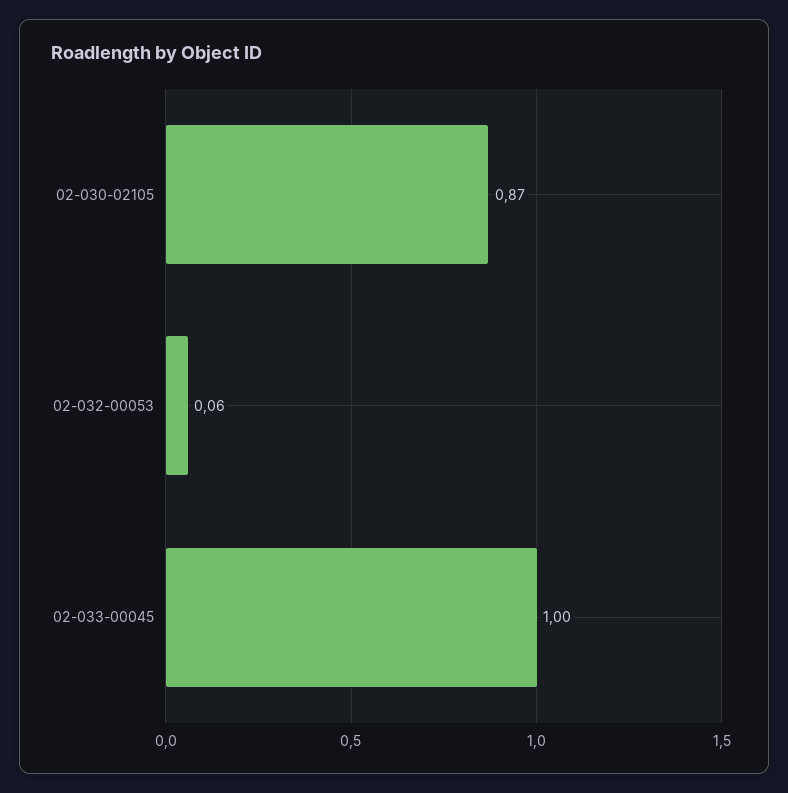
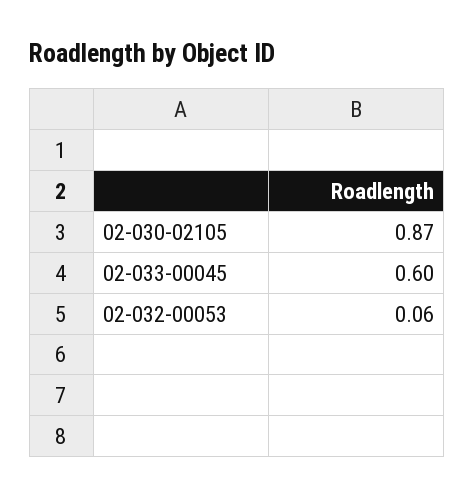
  {
    "02-030-02105": 0.87,
    "02-032-00053": 0.06,
-   "02-033-00045": 1
+   "02-033-00045": 0.6
  }

